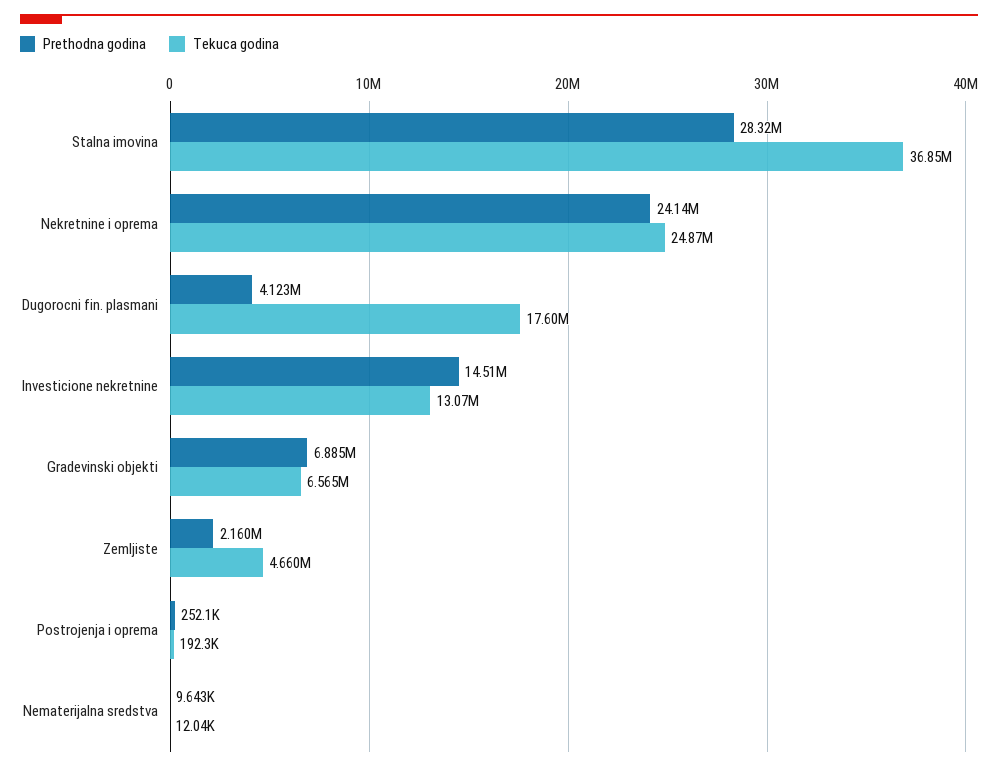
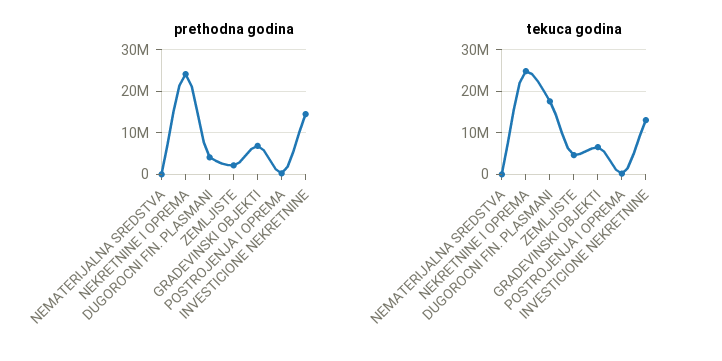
  {
    "Prethodna godina": {
-     "Stalna imovina": 28320000,
      "Nekretnine i oprema": 24140000,
      "Dugorocni fin. plasmani": 4123000,
      "Investicione nekretnine": 14510000,
      "Gradevinski objekti": 6885000,
      "Zemljiste": 2160000,
      "Postrojenja i oprema": 252100,
      "Nematerijalna sredstva": 9643
    },
    "Tekuca godina": {
-     "Stalna imovina": 36850000,
      "Nekretnine i oprema": 24870000,
      "Dugorocni fin. plasmani": 17600000,
      "Investicione nekretnine": 13070000,
      "Gradevinski objekti": 6565000,
      "Zemljiste": 4660000,
      "Postrojenja i oprema": 192300,
      "Nematerijalna sredstva": 12040
    }
  }

